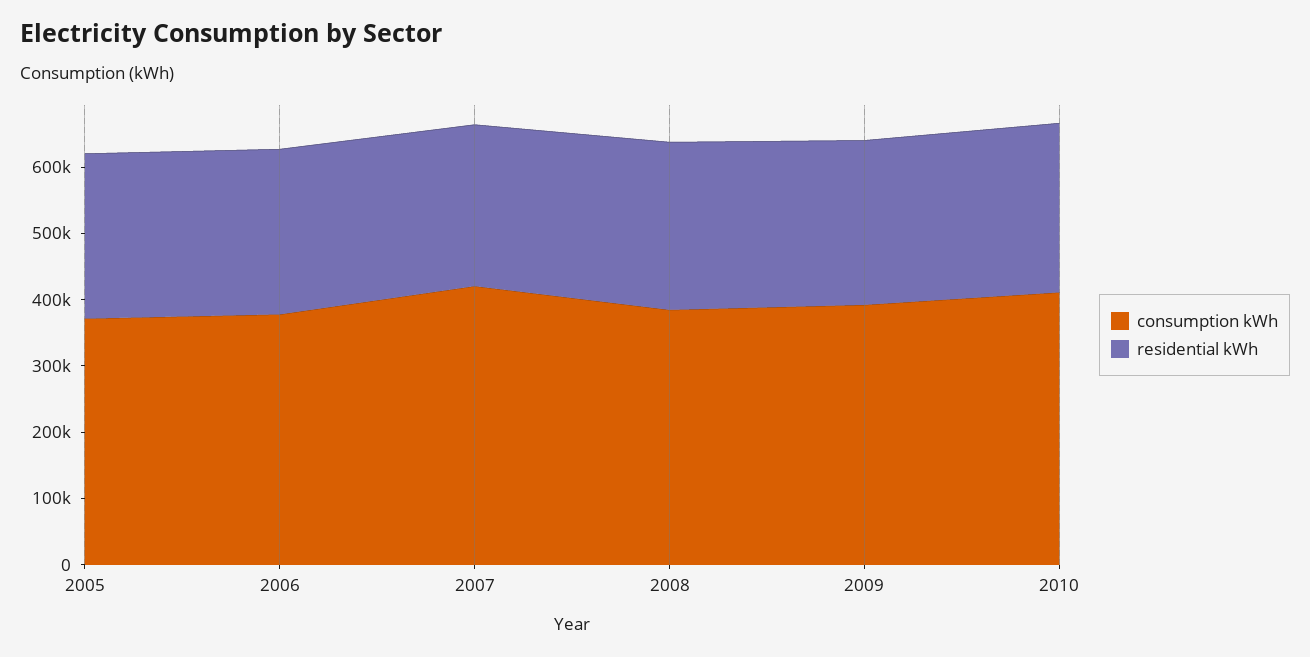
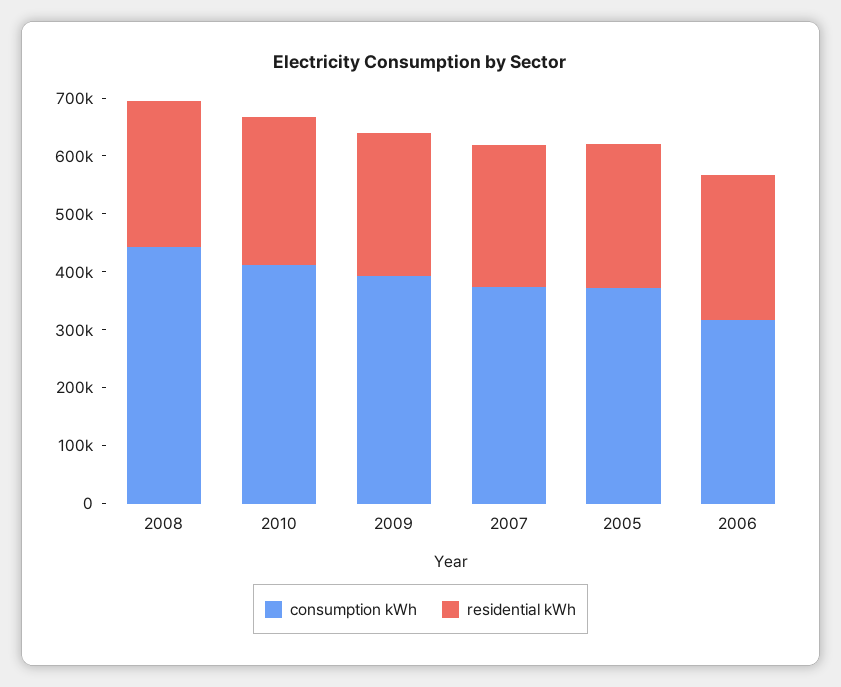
  {
    "consumption kWh": {
      "2005": 380000,
-     "2006": 380000,
+     "2006": 320000,
-     "2007": 420000,
+     "2007": 380000,
-     "2008": 380000,
+     "2008": 440000,
      "2009": 400000,
      "2010": 420000
    },
    "residential kWh": {
      "2005": 240000,
      "2006": 240000,
      "2007": 240000,
      "2008": 260000,
      "2009": 240000,
      "2010": 260000
    }
  }

